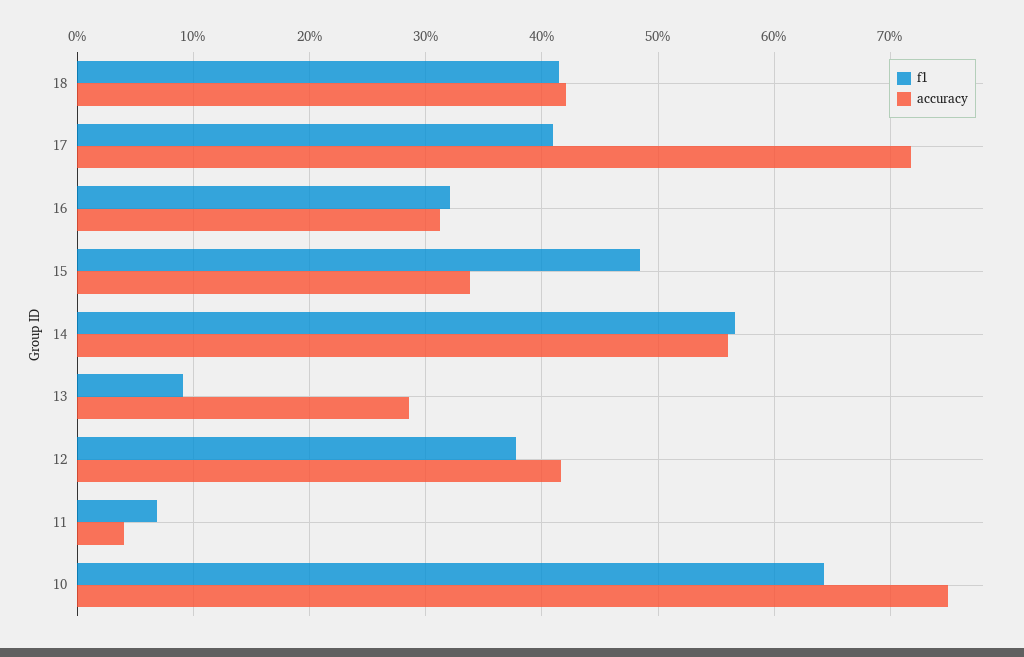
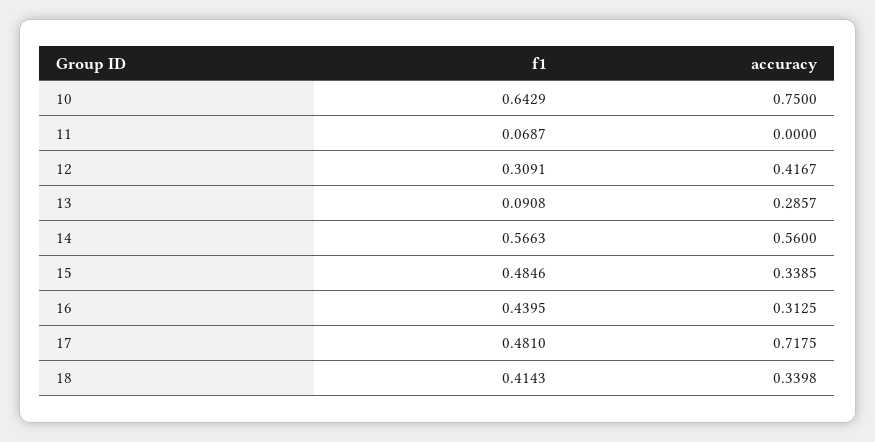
  {
    "f1": {
      "18": 0.4143,
-     "17": 0.41,
+     "17": 0.481,
-     "16": 0.32,
+     "16": 0.4395,
      "15": 0.4846,
      "14": 0.5663,
      "13": 0.0908,
-     "12": 0.38,
+     "12": 0.3091,
      "11": 0.0687,
      "10": 0.6429
    },
    "accuracy": {
-     "18": 0.42,
+     "18": 0.3398,
      "17": 0.7175,
      "16": 0.3125,
      "15": 0.3385,
      "14": 0.56,
      "13": 0.2857,
      "12": 0.4167,
-     "11": 0.04,
+     "11": 0,
      "10": 0.75
    }
  }

